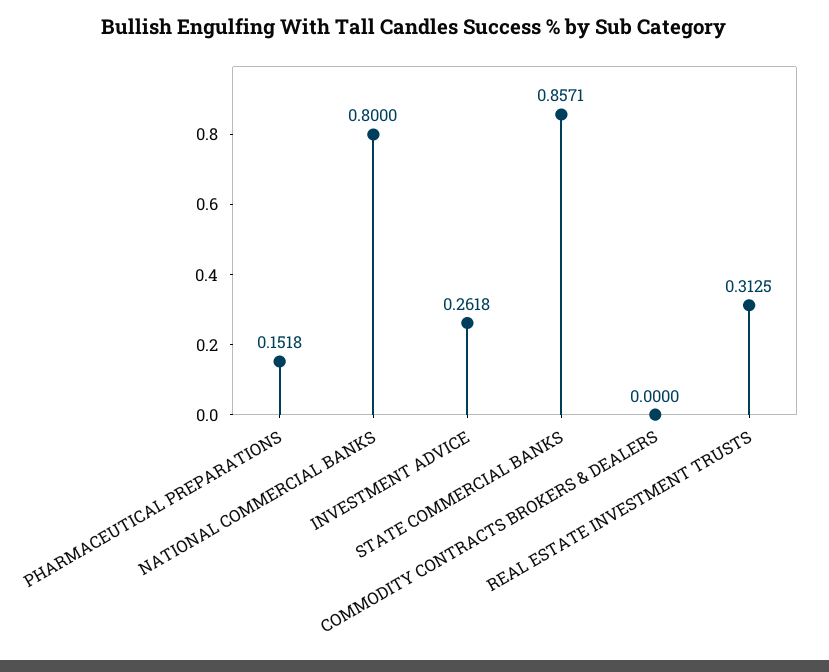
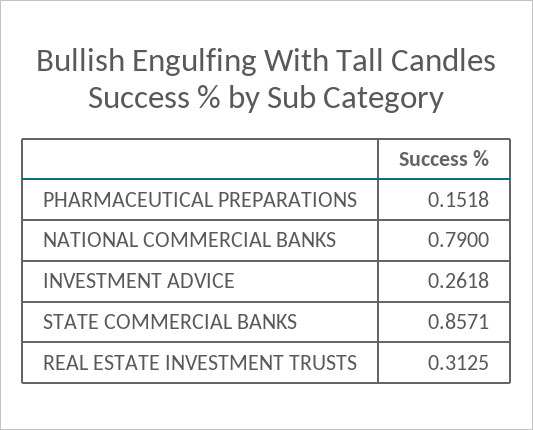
  {
    "PHARMACEUTICAL PREPARATIONS": 0.1518,
-   "NATIONAL COMMERCIAL BANKS": 0.8,
+   "NATIONAL COMMERCIAL BANKS": 0.79,
    "INVESTMENT ADVICE": 0.2618,
    "STATE COMMERCIAL BANKS": 0.8571,
-   "COMMODITY CONTRACTS BROKERS & DEALERS": 0,
    "REAL ESTATE INVESTMENT TRUSTS": 0.3125
  }

